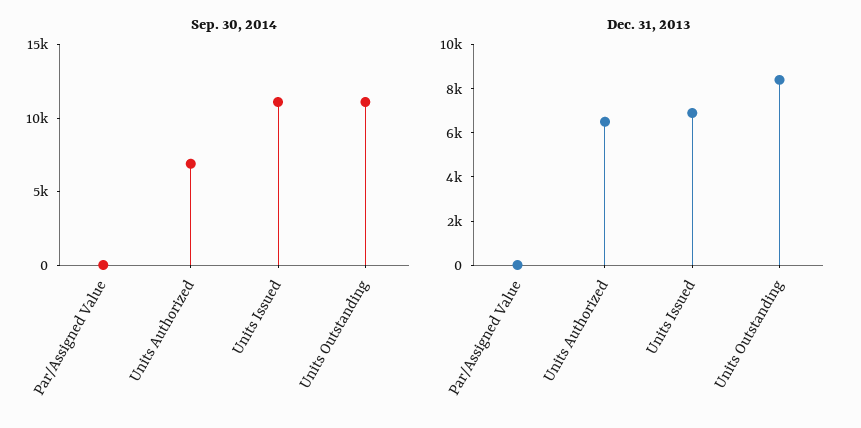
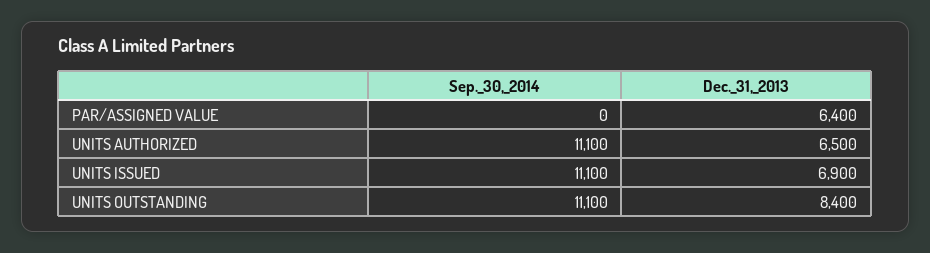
  {
    "Sep. 30, 2014": {
      "Par/Assigned Value": 0,
-     "Units Authorized": 7000,
+     "Units Authorized": 11100,
      "Units Issued": 11100,
      "Units Outstanding": 11100
    },
    "Dec. 31, 2013": {
-     "Par/Assigned Value": 0,
+     "Par/Assigned Value": 6400,
      "Units Authorized": 6500,
      "Units Issued": 6900,
      "Units Outstanding": 8400
    }
  }

